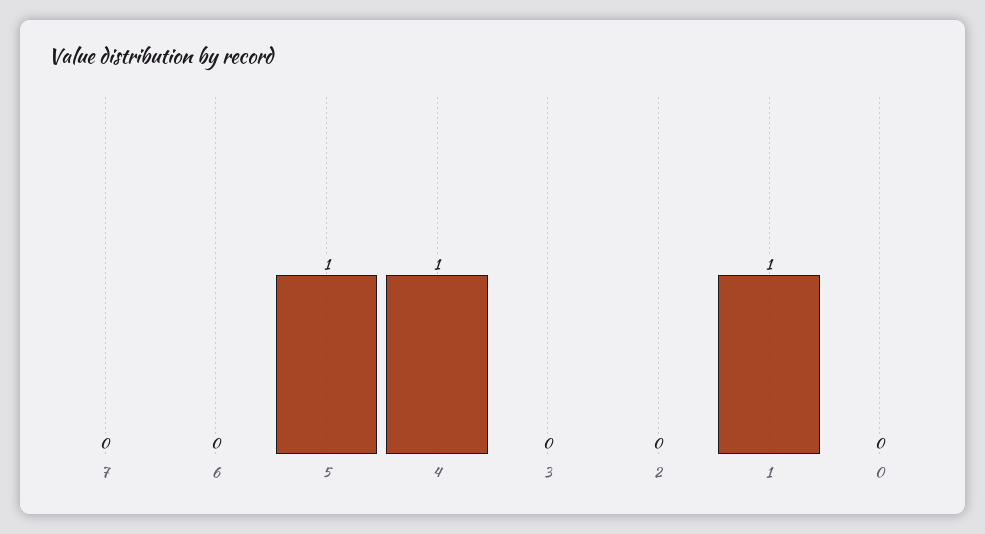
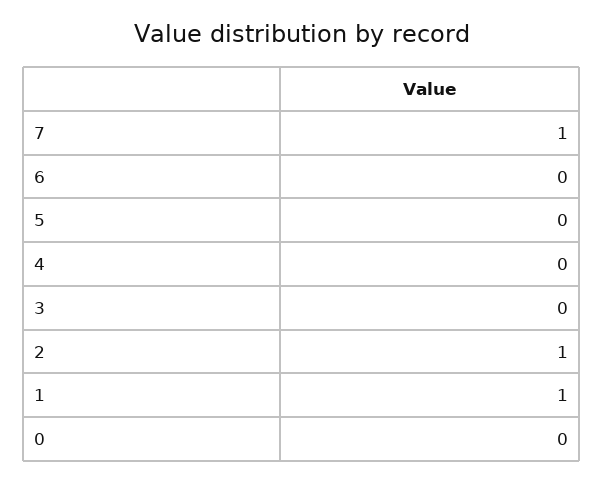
  {
-   "7": 0,
+   "7": 1,
    "6": 0,
-   "5": 1,
+   "5": 0,
-   "4": 1,
+   "4": 0,
    "3": 0,
-   "2": 0,
+   "2": 1,
    "1": 1,
    "0": 0
  }

